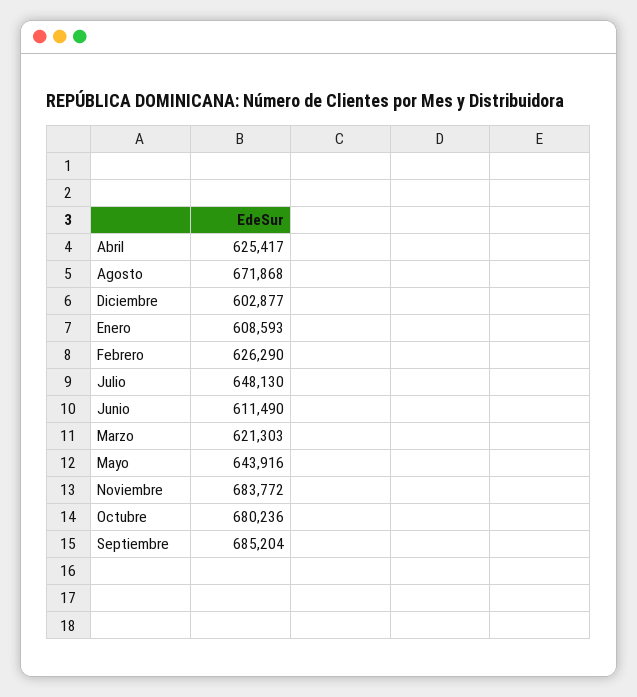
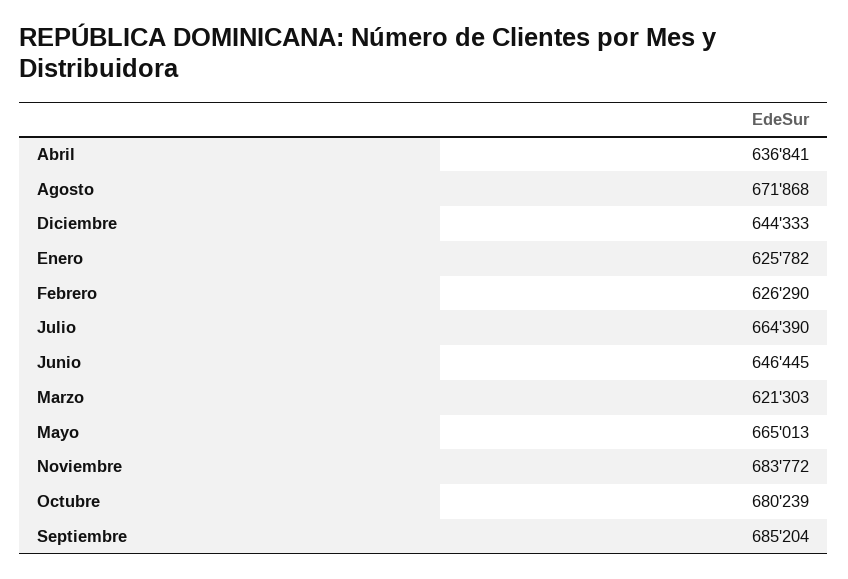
  {
-   "Abril": 625417,
+   "Abril": 636841,
    "Agosto": 671868,
-   "Diciembre": 602877,
+   "Diciembre": 644333,
-   "Enero": 608593,
+   "Enero": 625782,
    "Febrero": 626290,
-   "Julio": 648130,
+   "Julio": 664390,
-   "Junio": 611490,
+   "Junio": 646445,
    "Marzo": 621303,
-   "Mayo": 643916,
+   "Mayo": 665013,
    "Noviembre": 683772,
-   "Octubre": 680236,
+   "Octubre": 680239,
    "Septiembre": 685204
  }

